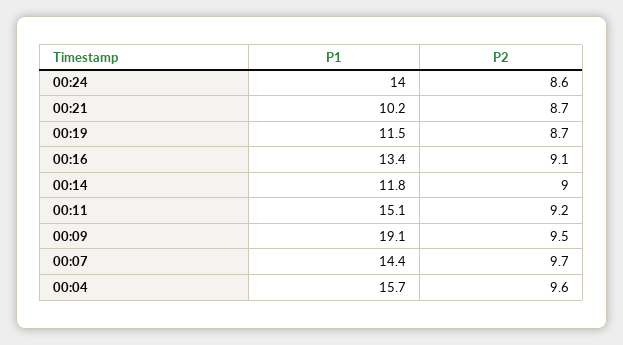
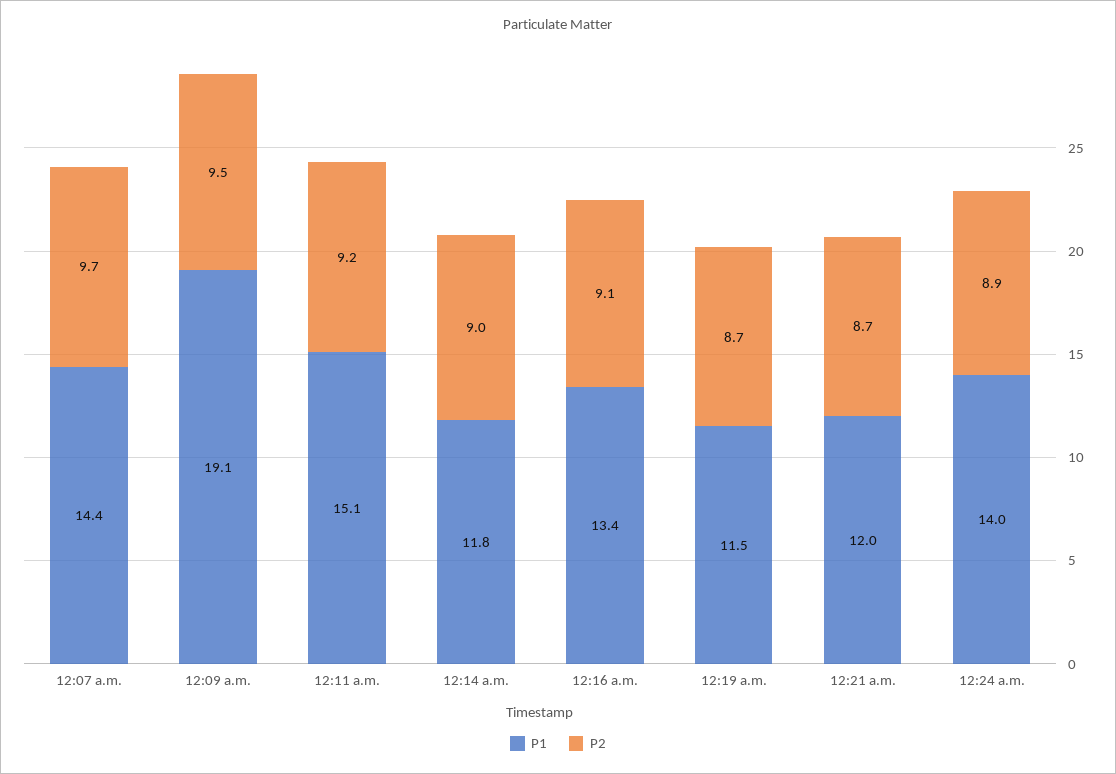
  {
    "P1": {
      "00:24": 14,
-     "00:21": 10.2,
+     "00:21": 12,
      "00:19": 11.5,
      "00:16": 13.4,
      "00:14": 11.8,
      "00:11": 15.1,
      "00:09": 19.1,
-     "00:07": 14.4,
+     "00:07": 14.4
-     "00:04": 15.7
    },
    "P2": {
-     "00:24": 8.6,
+     "00:24": 8.9,
      "00:21": 8.7,
      "00:19": 8.7,
      "00:16": 9.1,
      "00:14": 9,
      "00:11": 9.2,
      "00:09": 9.5,
-     "00:07": 9.7,
+     "00:07": 9.7
-     "00:04": 9.6
    }
  }

